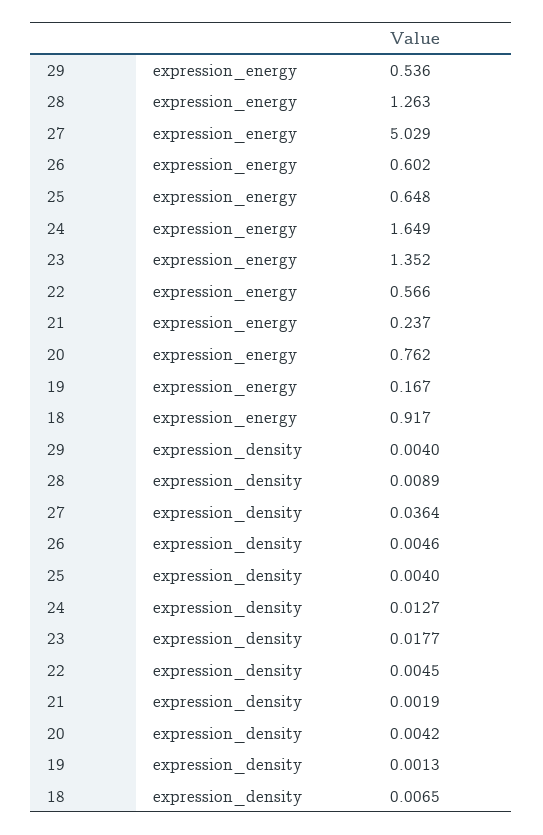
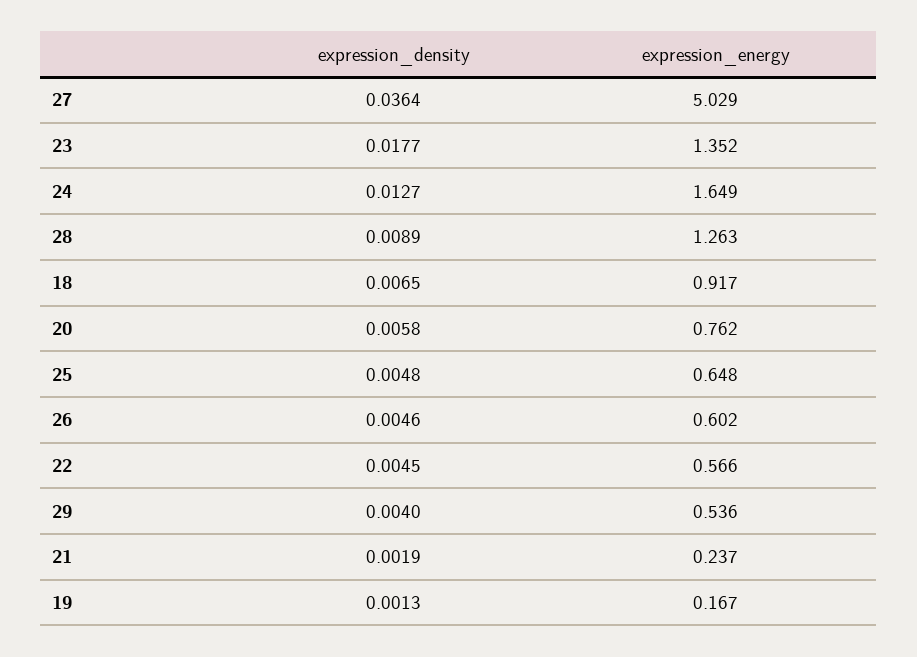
  {
    "29": {
      "expression_energy": 0.536,
      "expression_density": 0.004
    },
    "28": {
      "expression_energy": 1.263,
      "expression_density": 0.0089
    },
    "27": {
      "expression_energy": 5.029,
      "expression_density": 0.0364
    },
    "26": {
      "expression_energy": 0.602,
      "expression_density": 0.0046
    },
    "25": {
      "expression_energy": 0.648,
-     "expression_density": 0.004
+     "expression_density": 0.0048
    },
    "24": {
      "expression_energy": 1.649,
      "expression_density": 0.0127
    },
    "23": {
      "expression_energy": 1.352,
      "expression_density": 0.0177
    },
    "22": {
      "expression_energy": 0.566,
      "expression_density": 0.0045
    },
    "21": {
      "expression_energy": 0.237,
      "expression_density": 0.0019
    },
    "20": {
      "expression_energy": 0.762,
-     "expression_density": 0.0042
+     "expression_density": 0.0058
    },
    "19": {
      "expression_energy": 0.167,
      "expression_density": 0.0013
    },
    "18": {
      "expression_energy": 0.917,
      "expression_density": 0.0065
    }
  }

